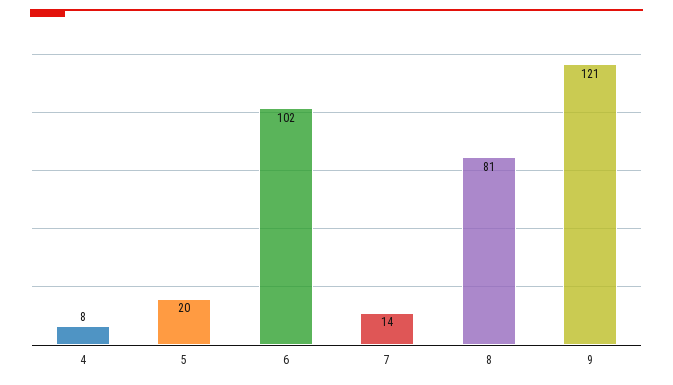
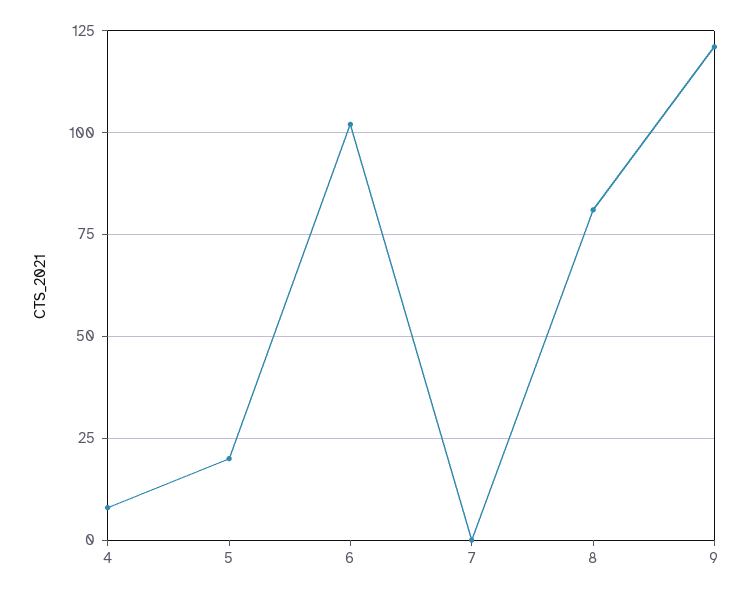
  {
    "4": 8,
    "5": 20,
    "6": 102,
-   "7": 14,
+   "7": 0,
    "8": 81,
    "9": 121
  }

